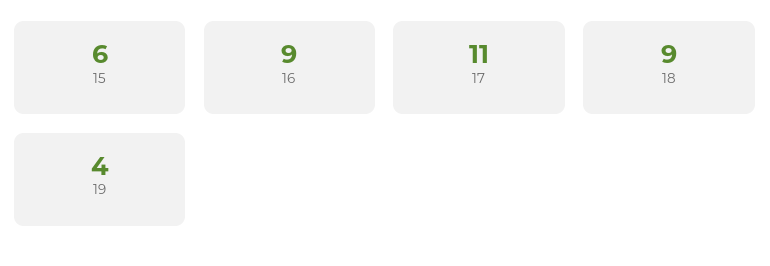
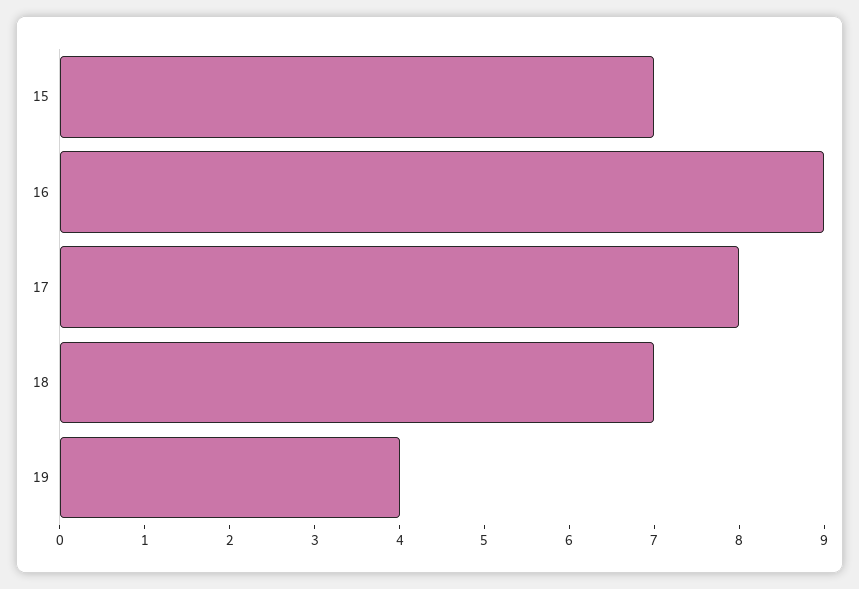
  {
-   "15": 6,
+   "15": 7,
    "16": 9,
-   "17": 11,
+   "17": 8,
-   "18": 9,
+   "18": 7,
    "19": 4
  }

